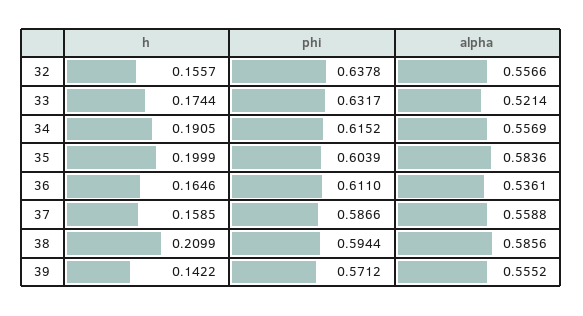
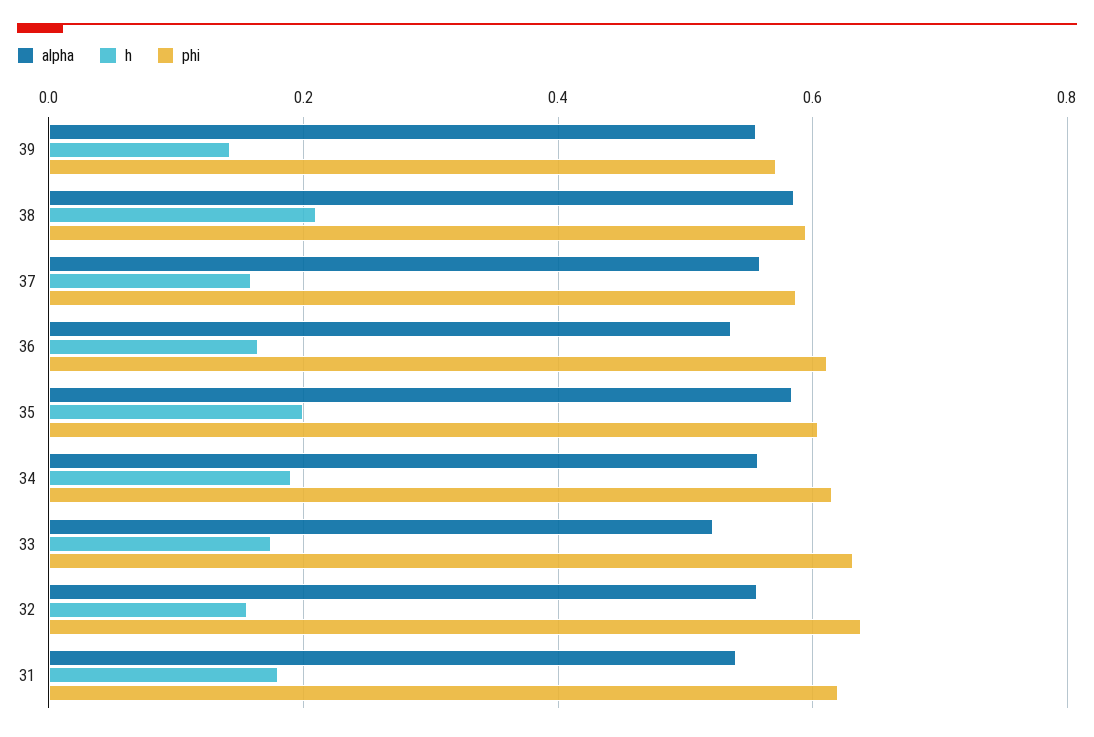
  {
    "h": {
      "32": 0.1557,
      "33": 0.1744,
      "34": 0.1905,
      "35": 0.1999,
      "36": 0.1646,
      "37": 0.1585,
      "38": 0.2099,
-     "39": 0.1422
+     "39": 0.1422,
+     "31": 0.18
    },
    "phi": {
      "32": 0.6378,
      "33": 0.6317,
      "34": 0.6152,
      "35": 0.6039,
      "36": 0.611,
      "37": 0.5866,
      "38": 0.5944,
-     "39": 0.5712
+     "39": 0.5712,
+     "31": 0.62
    },
    "alpha": {
      "32": 0.5566,
      "33": 0.5214,
      "34": 0.5569,
      "35": 0.5836,
      "36": 0.5361,
      "37": 0.5588,
      "38": 0.5856,
-     "39": 0.5552
+     "39": 0.5552,
+     "31": 0.54
    }
  }

